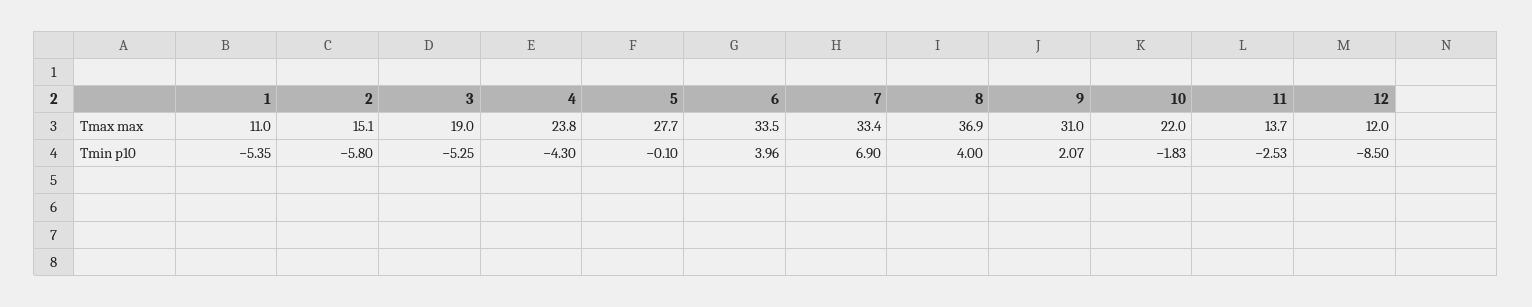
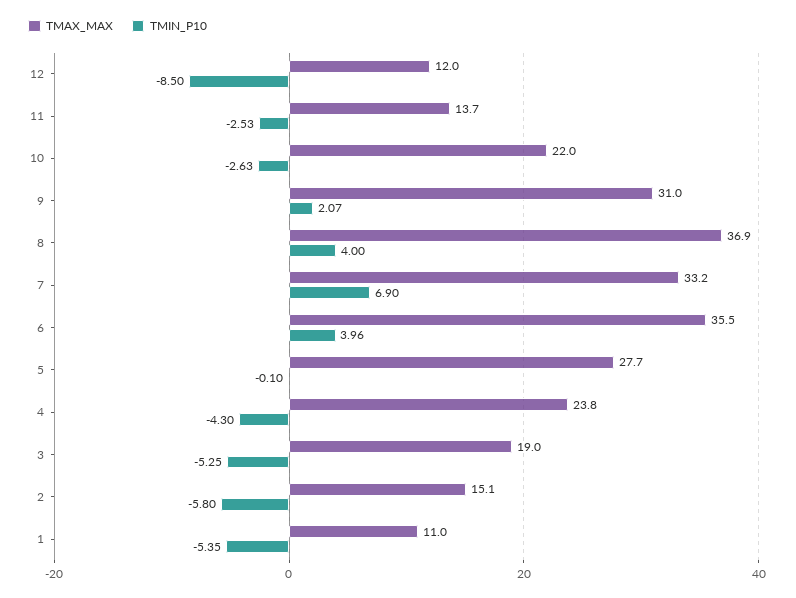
  {
    "Tmax max": {
      "1": 11,
      "2": 15.1,
      "3": 19,
      "4": 23.8,
      "5": 27.7,
-     "6": 33.5,
+     "6": 35.5,
-     "7": 33.4,
+     "7": 33.2,
      "8": 36.9,
      "9": 31,
      "10": 22,
      "11": 13.7,
      "12": 12
    },
    "Tmin p10": {
      "1": -5.35,
      "2": -5.8,
      "3": -5.25,
      "4": -4.3,
      "5": -0.1,
      "6": 3.96,
      "7": 6.9,
      "8": 4,
      "9": 2.07,
-     "10": -1.83,
+     "10": -2.63,
      "11": -2.53,
      "12": -8.5
    }
  }

